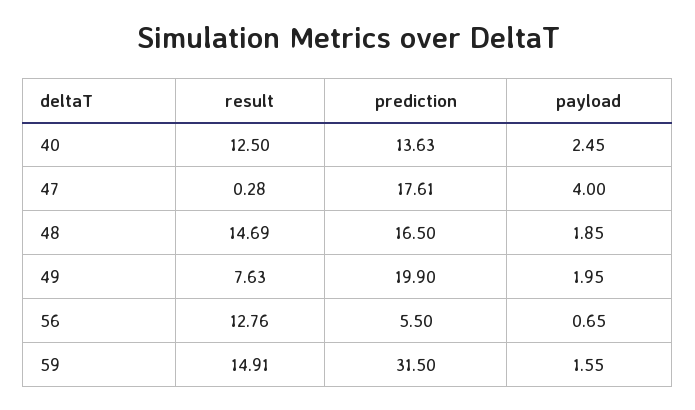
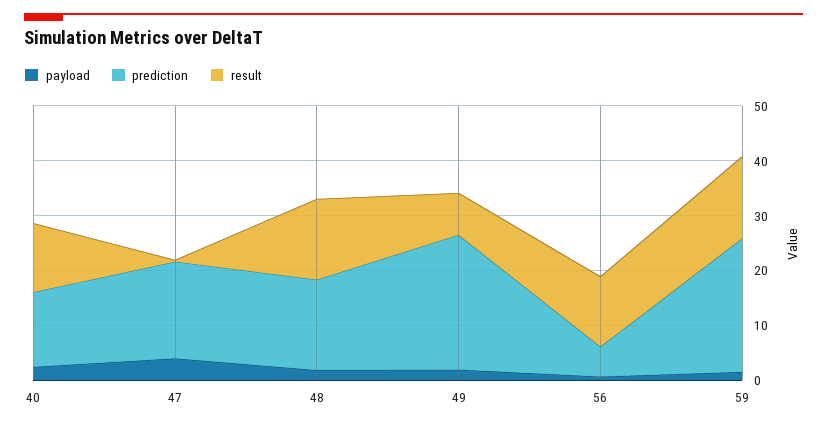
  {
    "result": {
      "40": 12.5,
      "47": 0.28,
      "48": 14.69,
      "49": 7.63,
      "56": 12.76,
      "59": 14.91
    },
    "prediction": {
      "40": 13.63,
      "47": 17.61,
      "48": 16.5,
-     "49": 19.9,
+     "49": 24,
      "56": 5.5,
-     "59": 31.5
+     "59": 24
    },
    "payload": {
      "40": 2.45,
      "47": 4,
      "48": 1.85,
      "49": 1.95,
      "56": 0.65,
      "59": 1.55
    }
  }

